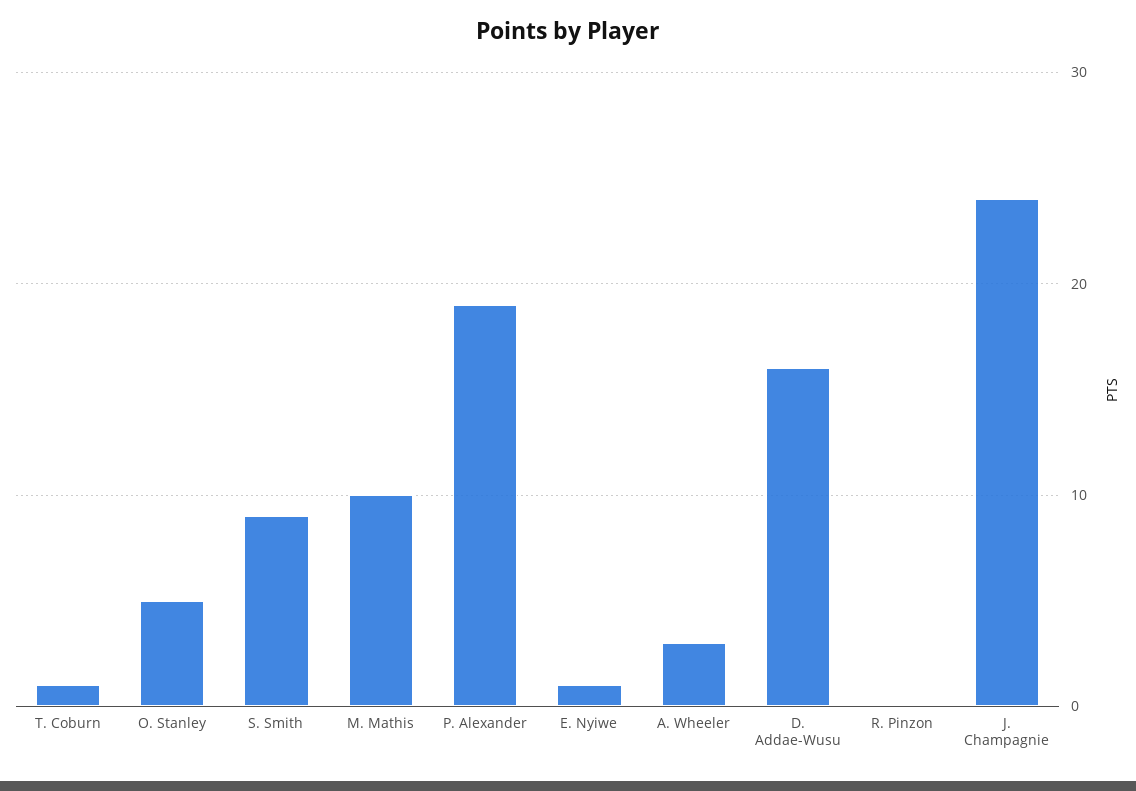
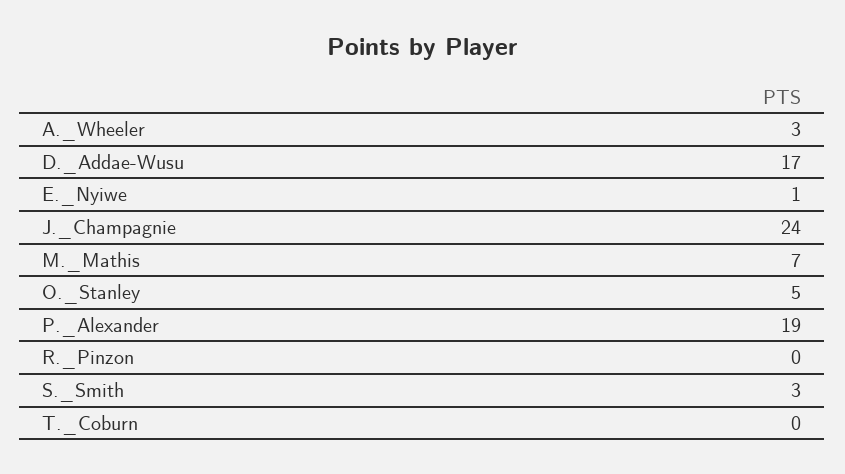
  {
-   "T. Coburn": 1,
+   "T. Coburn": 0,
    "O. Stanley": 5,
-   "S. Smith": 9,
+   "S. Smith": 3,
-   "M. Mathis": 10,
+   "M. Mathis": 7,
    "P. Alexander": 19,
    "E. Nyiwe": 1,
    "A. Wheeler": 3,
-   "D. Addae-Wusu": 16,
+   "D. Addae-Wusu": 17,
    "R. Pinzon": 0,
    "J. Champagnie": 24
  }

